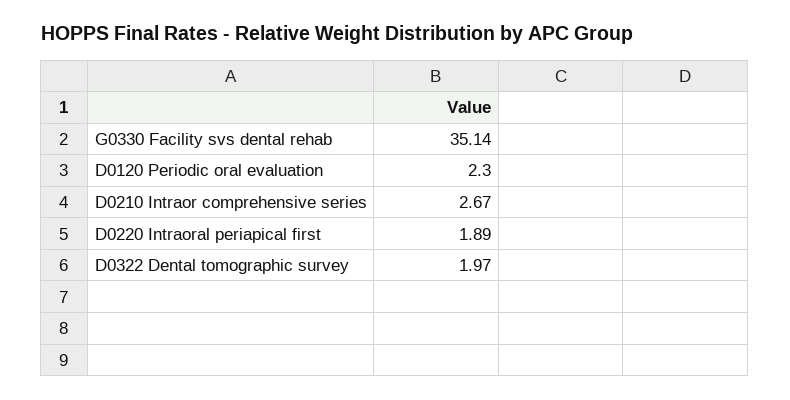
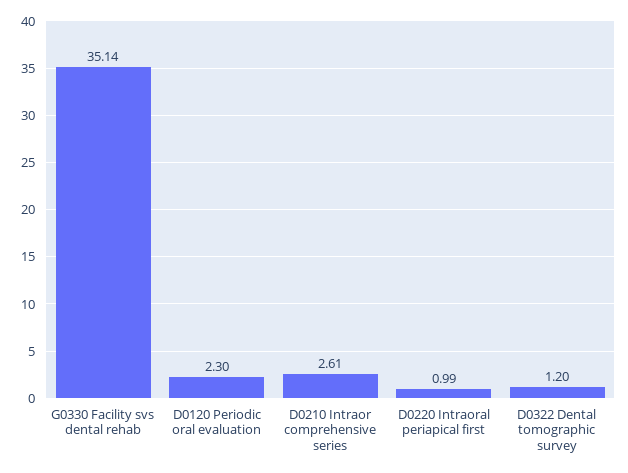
  {
    "G0330 Facility svs dental rehab": 35.14,
    "D0120 Periodic oral evaluation": 2.3,
-   "D0210 Intraor comprehensive series": 2.67,
+   "D0210 Intraor comprehensive series": 2.61,
-   "D0220 Intraoral periapical first": 1.89,
+   "D0220 Intraoral periapical first": 0.99,
-   "D0322 Dental tomographic survey": 1.97
+   "D0322 Dental tomographic survey": 1.2
  }

